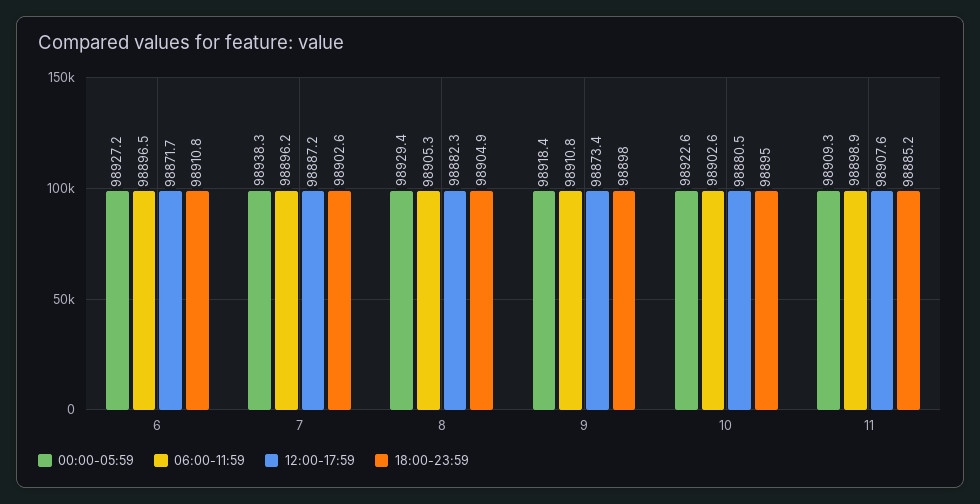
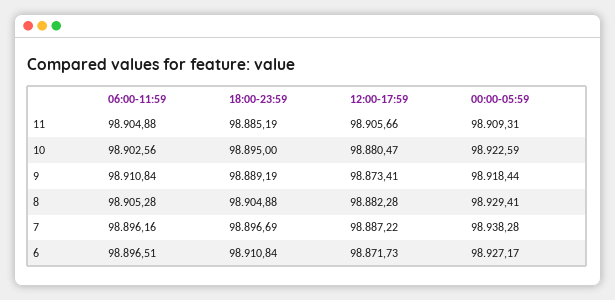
  {
    "00:00-05:59": {
      "6": 98927.17,
      "7": 98938.28,
      "8": 98929.41,
      "9": 98918.44,
      "10": 98922.59,
      "11": 98909.31
    },
    "06:00-11:59": {
      "6": 98896.51,
      "7": 98896.16,
      "8": 98905.28,
      "9": 98910.84,
      "10": 98902.56,
-     "11": 98898.9
+     "11": 98904.88
    },
    "12:00-17:59": {
      "6": 98871.73,
      "7": 98887.22,
      "8": 98882.28,
      "9": 98873.41,
      "10": 98880.47,
-     "11": 98907.6
+     "11": 98905.66
    },
    "18:00-23:59": {
      "6": 98910.84,
-     "7": 98902.6,
+     "7": 98896.69,
      "8": 98904.88,
-     "9": 98898,
+     "9": 98889.19,
      "10": 98895,
      "11": 98885.19
    }
  }

